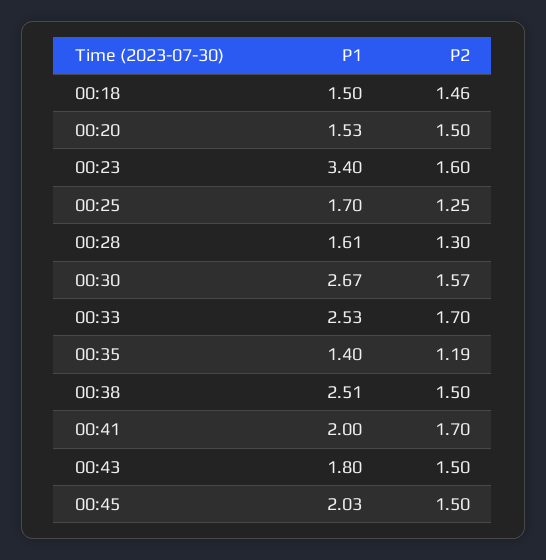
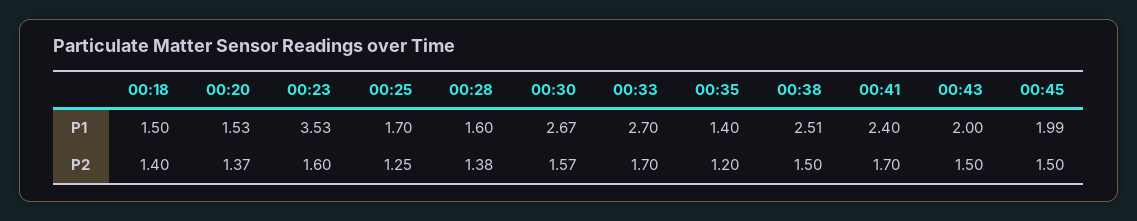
  {
    "P1": {
      "00:18": 1.5,
      "00:20": 1.53,
-     "00:23": 3.4,
+     "00:23": 3.53,
      "00:25": 1.7,
-     "00:28": 1.61,
+     "00:28": 1.6,
      "00:30": 2.67,
-     "00:33": 2.53,
+     "00:33": 2.7,
      "00:35": 1.4,
      "00:38": 2.51,
-     "00:41": 2,
+     "00:41": 2.4,
-     "00:43": 1.8,
+     "00:43": 2,
-     "00:45": 2.03
+     "00:45": 1.99
    },
    "P2": {
-     "00:18": 1.46,
+     "00:18": 1.4,
-     "00:20": 1.5,
+     "00:20": 1.37,
      "00:23": 1.6,
      "00:25": 1.25,
-     "00:28": 1.3,
+     "00:28": 1.38,
      "00:30": 1.57,
      "00:33": 1.7,
-     "00:35": 1.19,
+     "00:35": 1.2,
      "00:38": 1.5,
      "00:41": 1.7,
      "00:43": 1.5,
      "00:45": 1.5
    }
  }

